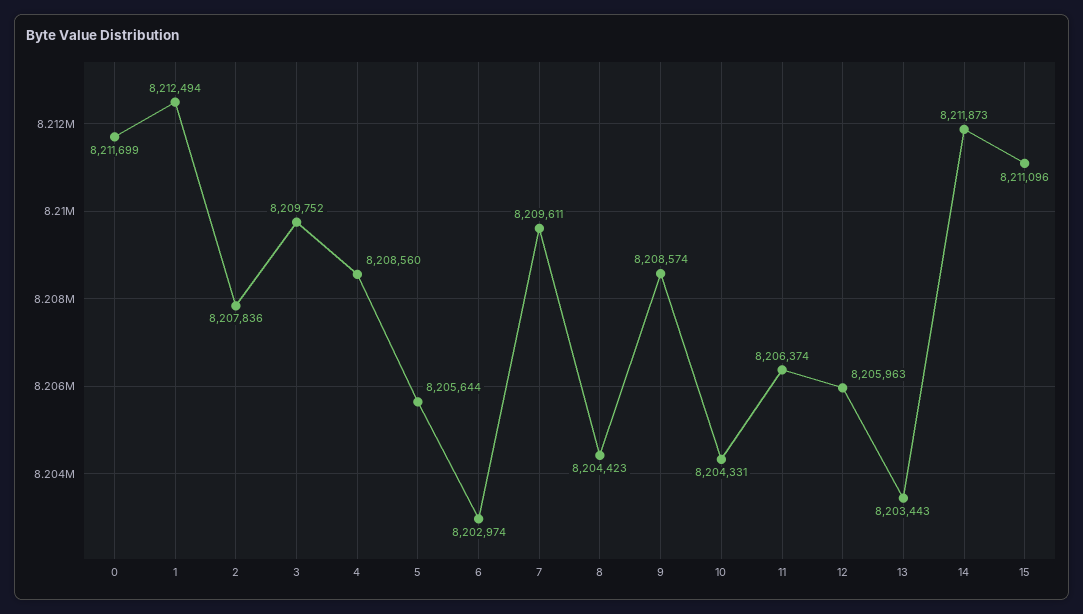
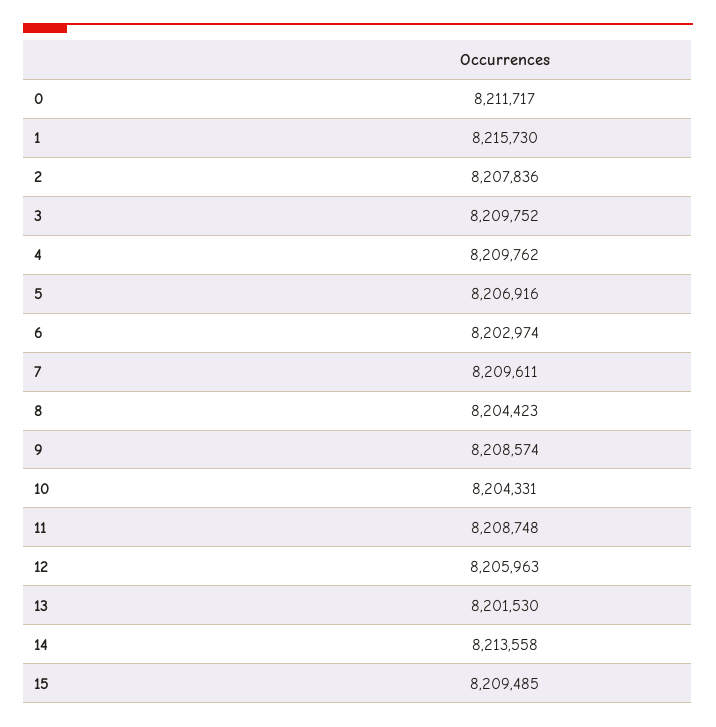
  {
-   "0": 8211699,
+   "0": 8211717,
-   "1": 8212494,
+   "1": 8215730,
    "2": 8207836,
    "3": 8209752,
-   "4": 8208560,
+   "4": 8209762,
-   "5": 8205644,
+   "5": 8206916,
    "6": 8202974,
    "7": 8209611,
    "8": 8204423,
    "9": 8208574,
    "10": 8204331,
-   "11": 8206374,
+   "11": 8208748,
    "12": 8205963,
-   "13": 8203443,
+   "13": 8201530,
-   "14": 8211873,
+   "14": 8213558,
-   "15": 8211096
+   "15": 8209485
  }

